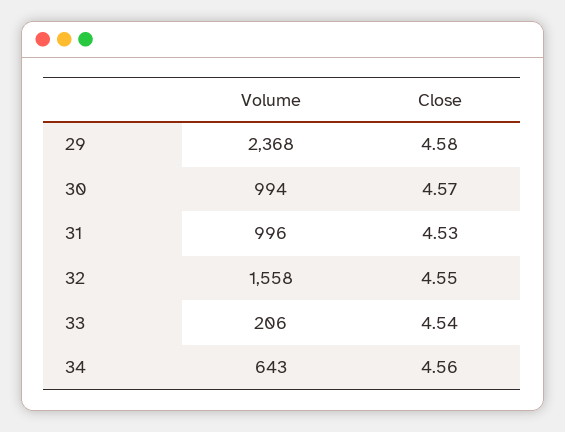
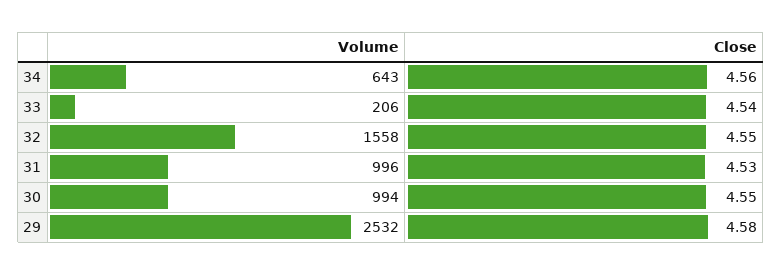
  {
    "Volume": {
-     "29": 2368,
+     "29": 2532,
      "30": 994,
      "31": 996,
      "32": 1558,
      "33": 206,
      "34": 643
    },
    "Close": {
      "29": 4.58,
-     "30": 4.57,
+     "30": 4.55,
      "31": 4.53,
      "32": 4.55,
      "33": 4.54,
      "34": 4.56
    }
  }

